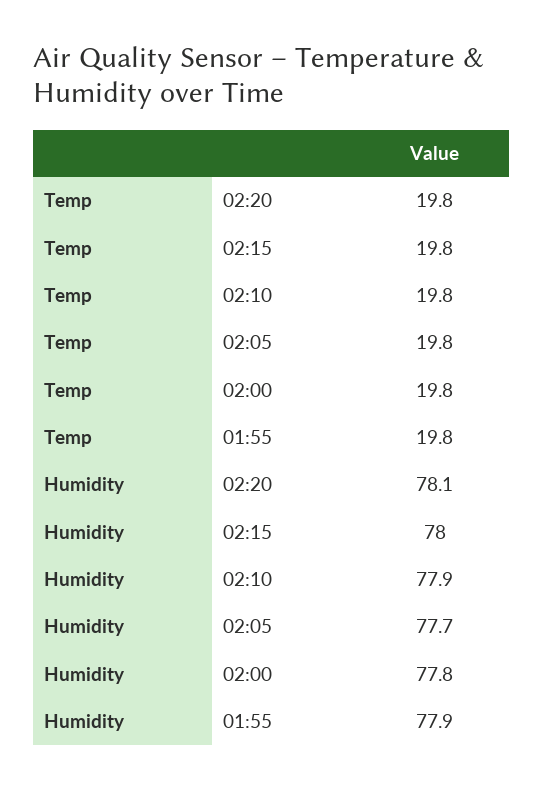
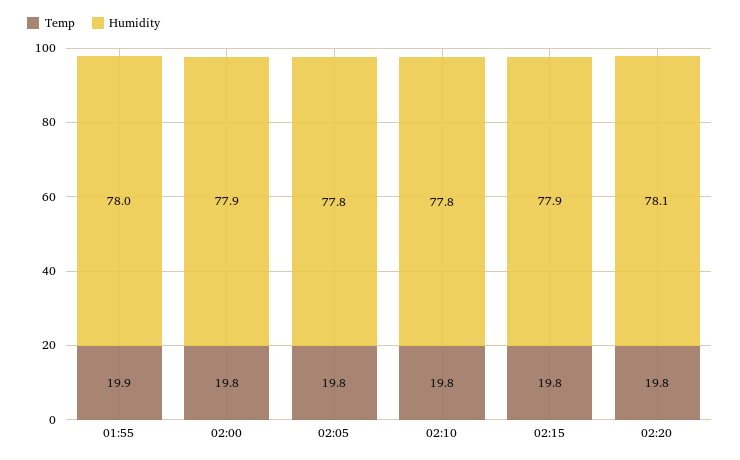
  {
    "Temp": {
      "02:20": 19.8,
      "02:15": 19.8,
      "02:10": 19.8,
      "02:05": 19.8,
      "02:00": 19.8,
-     "01:55": 19.8
+     "01:55": 19.9
    },
    "Humidity": {
      "02:20": 78.1,
-     "02:15": 78,
+     "02:15": 77.9,
-     "02:10": 77.9,
+     "02:10": 77.8,
-     "02:05": 77.7,
+     "02:05": 77.8,
-     "02:00": 77.8,
+     "02:00": 77.9,
-     "01:55": 77.9
+     "01:55": 78
    }
  }

